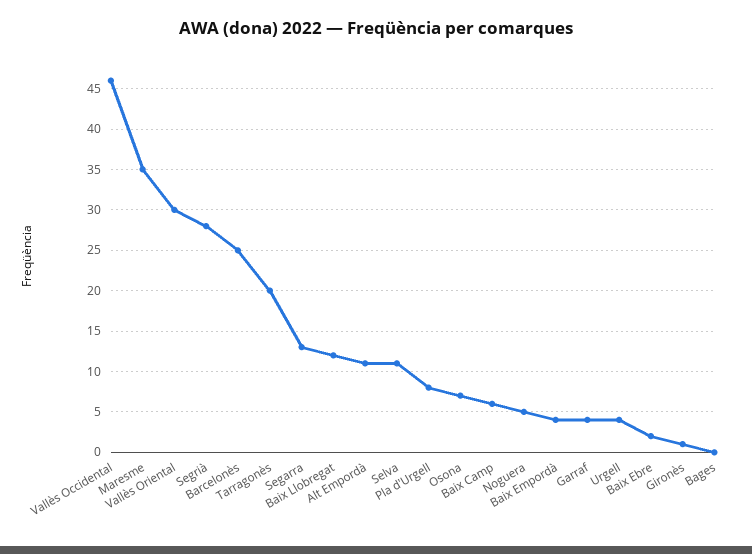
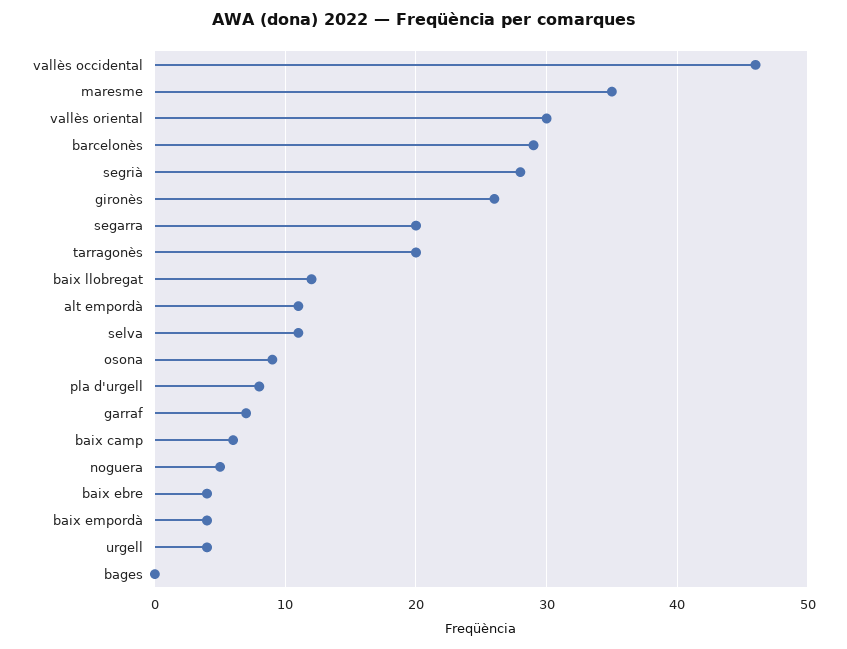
  {
    "Vallès Occidental": 46,
    "Maresme": 35,
    "Vallès Oriental": 30,
    "Segrià": 28,
-   "Barcelonès": 25,
+   "Barcelonès": 29,
    "Tarragonès": 20,
-   "Segarra": 13,
+   "Segarra": 20,
    "Baix Llobregat": 12,
    "Alt Empordà": 11,
    "Selva": 11,
    "Pla d'Urgell": 8,
-   "Osona": 7,
+   "Osona": 9,
    "Baix Camp": 6,
    "Noguera": 5,
    "Baix Empordà": 4,
-   "Garraf": 4,
+   "Garraf": 7,
    "Urgell": 4,
-   "Baix Ebre": 2,
+   "Baix Ebre": 4,
-   "Gironès": 1,
+   "Gironès": 26,
    "Bages": 0
  }

